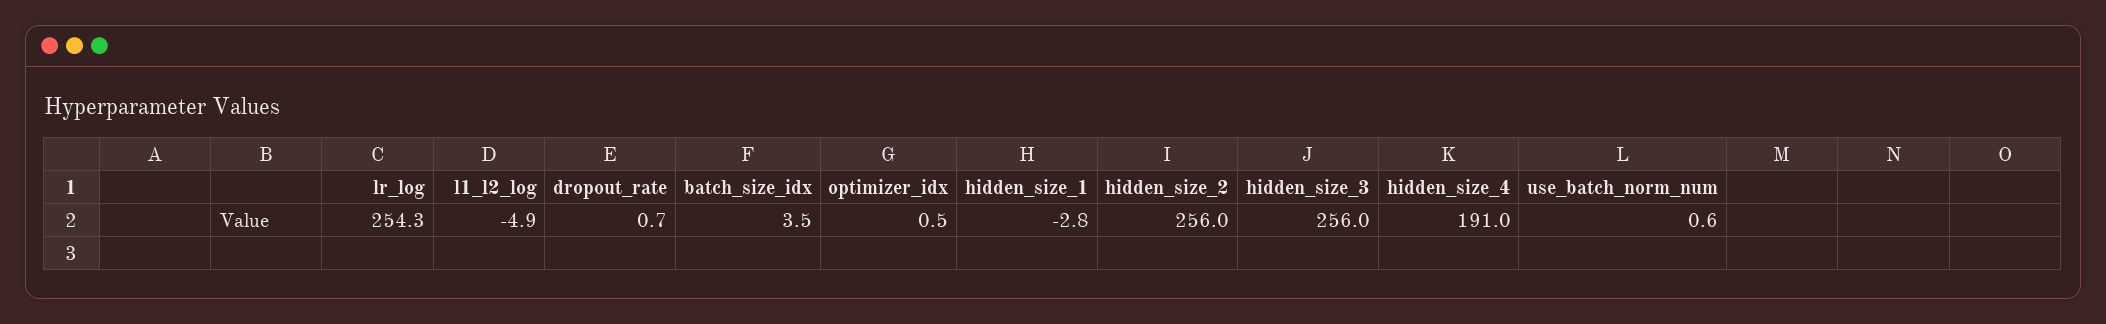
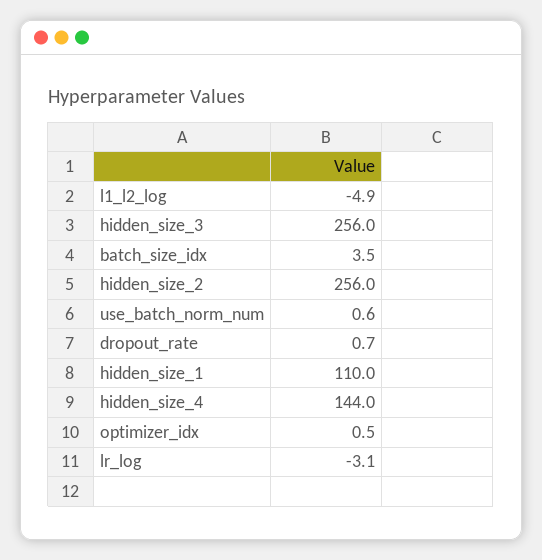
  {
-   "lr_log": 254.3,
+   "lr_log": -3.1,
    "l1_l2_log": -4.9,
    "dropout_rate": 0.7,
    "batch_size_idx": 3.5,
    "optimizer_idx": 0.5,
-   "hidden_size_1": -2.8,
+   "hidden_size_1": 110,
    "hidden_size_2": 256,
    "hidden_size_3": 256,
-   "hidden_size_4": 191,
+   "hidden_size_4": 144,
    "use_batch_norm_num": 0.6
  }

